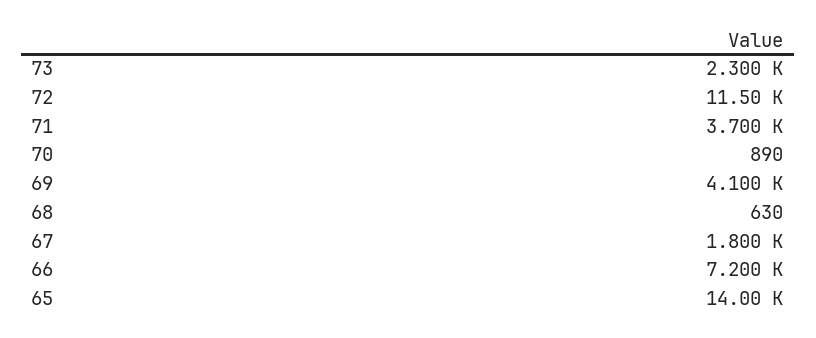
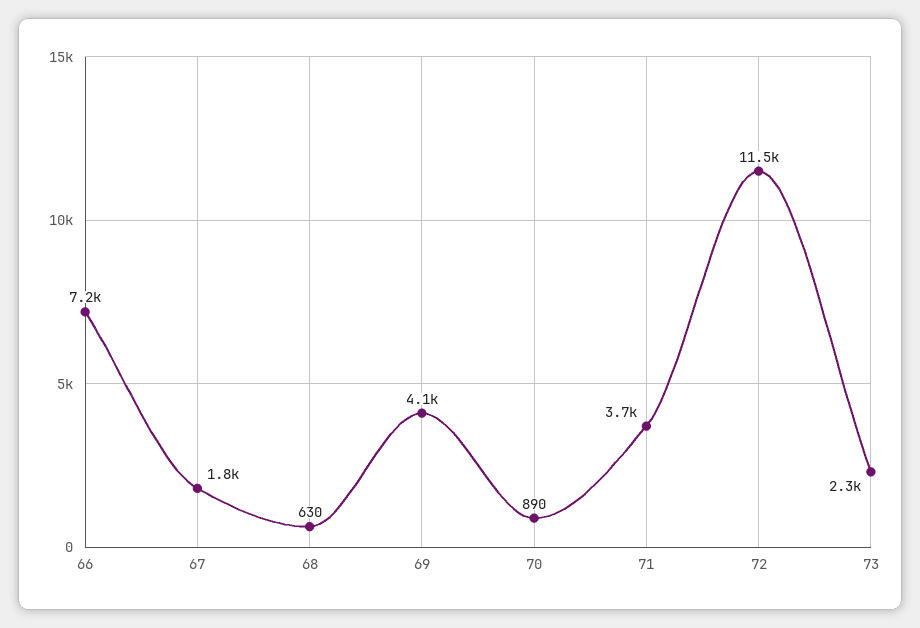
  {
    "73": 2300,
    "72": 11500,
    "71": 3700,
    "70": 890,
    "69": 4100,
    "68": 630,
    "67": 1800,
-   "66": 7200,
+   "66": 7200
-   "65": 14000
  }

